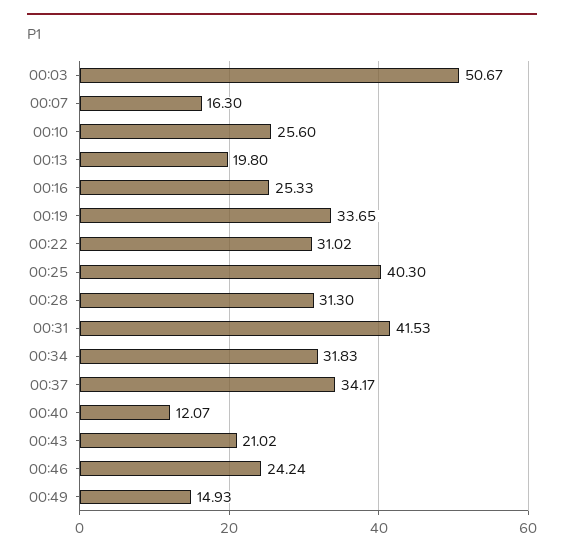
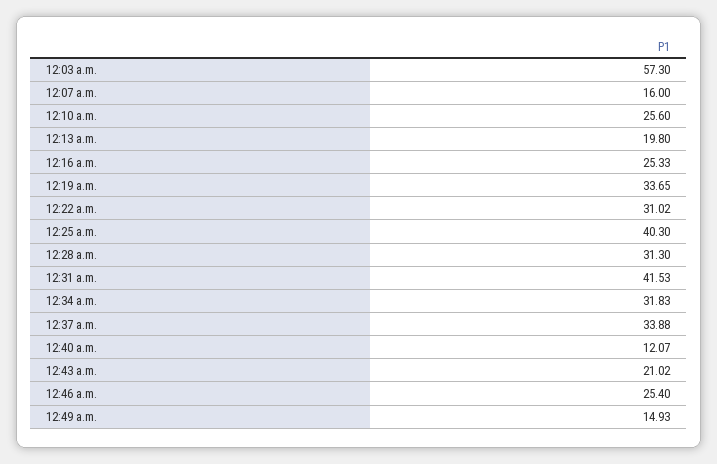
  {
-   "00:03": 50.67,
+   "00:03": 57.3,
-   "00:07": 16.3,
+   "00:07": 16,
    "00:10": 25.6,
    "00:13": 19.8,
    "00:16": 25.33,
    "00:19": 33.65,
    "00:22": 31.02,
    "00:25": 40.3,
    "00:28": 31.3,
    "00:31": 41.53,
    "00:34": 31.83,
-   "00:37": 34.17,
+   "00:37": 33.88,
    "00:40": 12.07,
    "00:43": 21.02,
-   "00:46": 24.24,
+   "00:46": 25.4,
    "00:49": 14.93
  }

